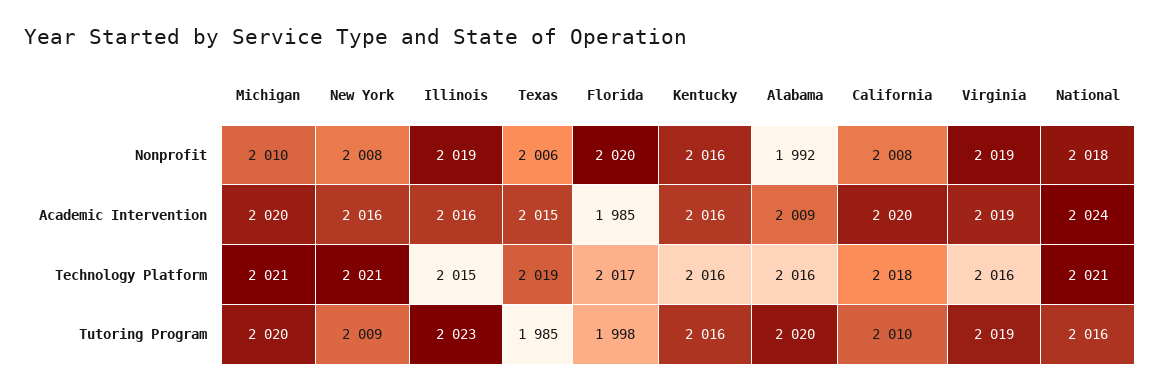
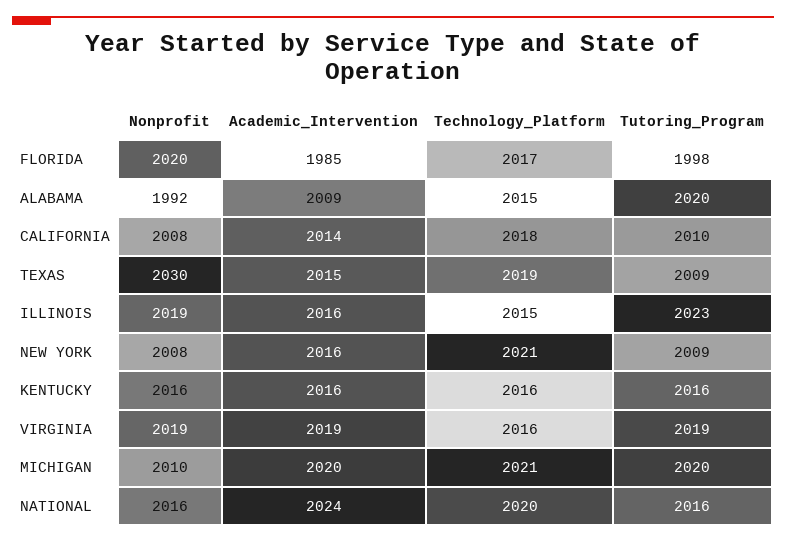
  {
    "Michigan": {
      "Nonprofit": 2010,
      "Academic Intervention": 2020,
      "Technology Platform": 2021,
      "Tutoring Program": 2020
    },
    "New York": {
      "Nonprofit": 2008,
      "Academic Intervention": 2016,
      "Technology Platform": 2021,
      "Tutoring Program": 2009
    },
    "Illinois": {
      "Nonprofit": 2019,
      "Academic Intervention": 2016,
      "Technology Platform": 2015,
      "Tutoring Program": 2023
    },
    "Texas": {
-     "Nonprofit": 2006,
+     "Nonprofit": 2030,
      "Academic Intervention": 2015,
      "Technology Platform": 2019,
-     "Tutoring Program": 1985
+     "Tutoring Program": 2009
    },
    "Florida": {
      "Nonprofit": 2020,
      "Academic Intervention": 1985,
      "Technology Platform": 2017,
      "Tutoring Program": 1998
    },
    "Kentucky": {
      "Nonprofit": 2016,
      "Academic Intervention": 2016,
      "Technology Platform": 2016,
      "Tutoring Program": 2016
    },
    "Alabama": {
      "Nonprofit": 1992,
      "Academic Intervention": 2009,
-     "Technology Platform": 2016,
+     "Technology Platform": 2015,
      "Tutoring Program": 2020
    },
    "California": {
      "Nonprofit": 2008,
-     "Academic Intervention": 2020,
+     "Academic Intervention": 2014,
      "Technology Platform": 2018,
      "Tutoring Program": 2010
    },
    "Virginia": {
      "Nonprofit": 2019,
      "Academic Intervention": 2019,
      "Technology Platform": 2016,
      "Tutoring Program": 2019
    },
    "National": {
-     "Nonprofit": 2018,
+     "Nonprofit": 2016,
      "Academic Intervention": 2024,
-     "Technology Platform": 2021,
+     "Technology Platform": 2020,
      "Tutoring Program": 2016
    }
  }

